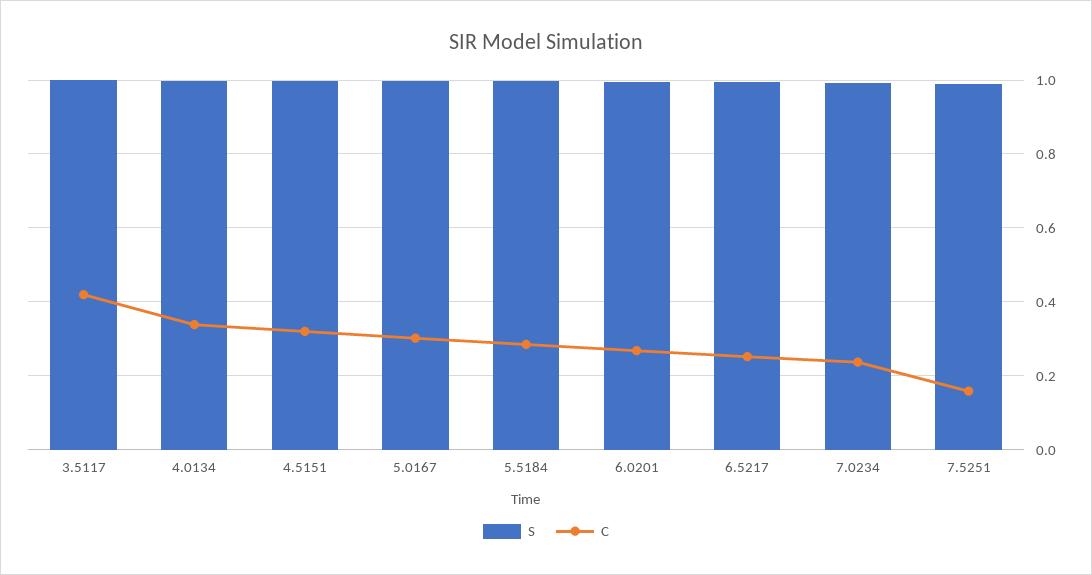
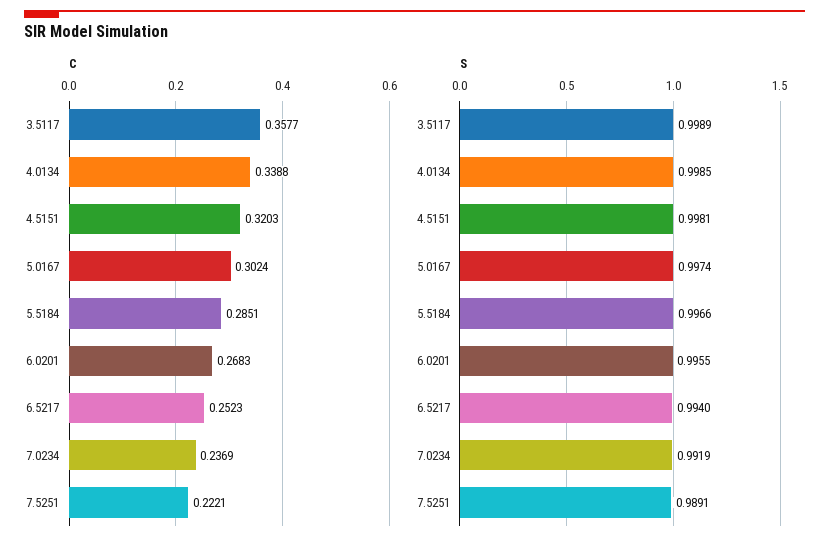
  {
    "S": {
      "3.5117": 0.9989,
      "4.0134": 0.9985,
      "4.5151": 0.9981,
      "5.0167": 0.9974,
      "5.5184": 0.9966,
      "6.0201": 0.9955,
      "6.5217": 0.994,
      "7.0234": 0.9919,
      "7.5251": 0.9891
    },
    "C": {
-     "3.5117": 0.42,
+     "3.5117": 0.3577,
      "4.0134": 0.3388,
      "4.5151": 0.3203,
      "5.0167": 0.3024,
      "5.5184": 0.2851,
      "6.0201": 0.2683,
      "6.5217": 0.2523,
      "7.0234": 0.2369,
-     "7.5251": 0.16
+     "7.5251": 0.2221
    }
  }

